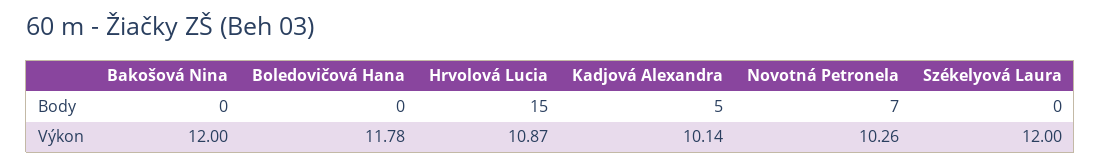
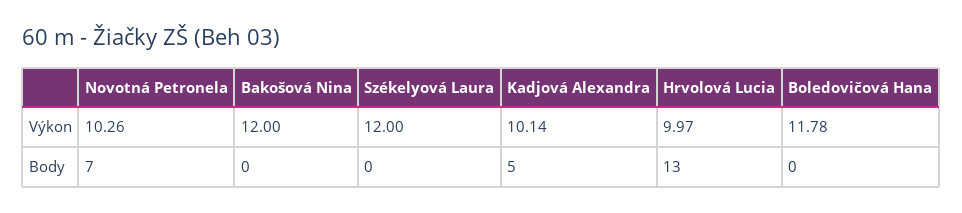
  {
    "Bakošová Nina": {
      "Body": 0,
      "Výkon": 12
    },
    "Boledovičová Hana": {
      "Body": 0,
      "Výkon": 11.78
    },
    "Hrvolová Lucia": {
-     "Body": 15,
+     "Body": 13,
-     "Výkon": 10.87
+     "Výkon": 9.97
    },
    "Kadjová Alexandra": {
      "Body": 5,
      "Výkon": 10.14
    },
    "Novotná Petronela": {
      "Body": 7,
      "Výkon": 10.26
    },
    "Székelyová Laura": {
      "Body": 0,
      "Výkon": 12
    }
  }

